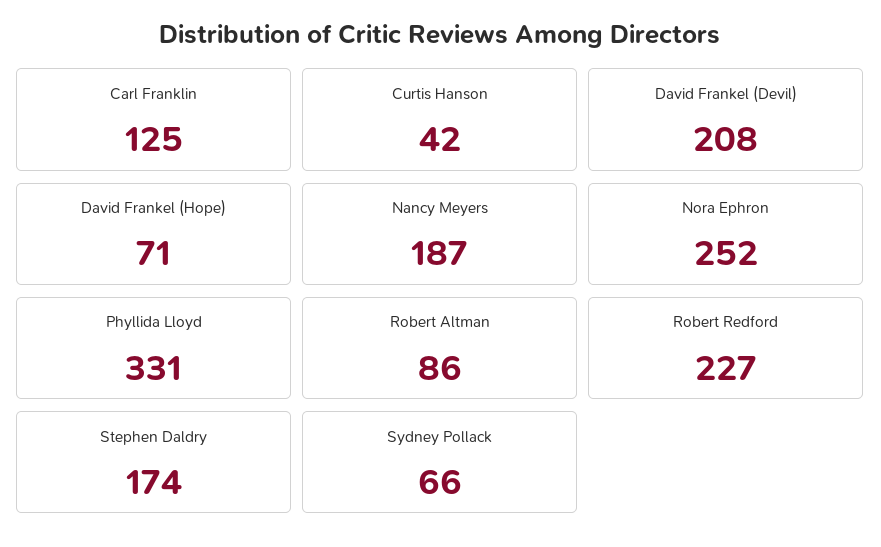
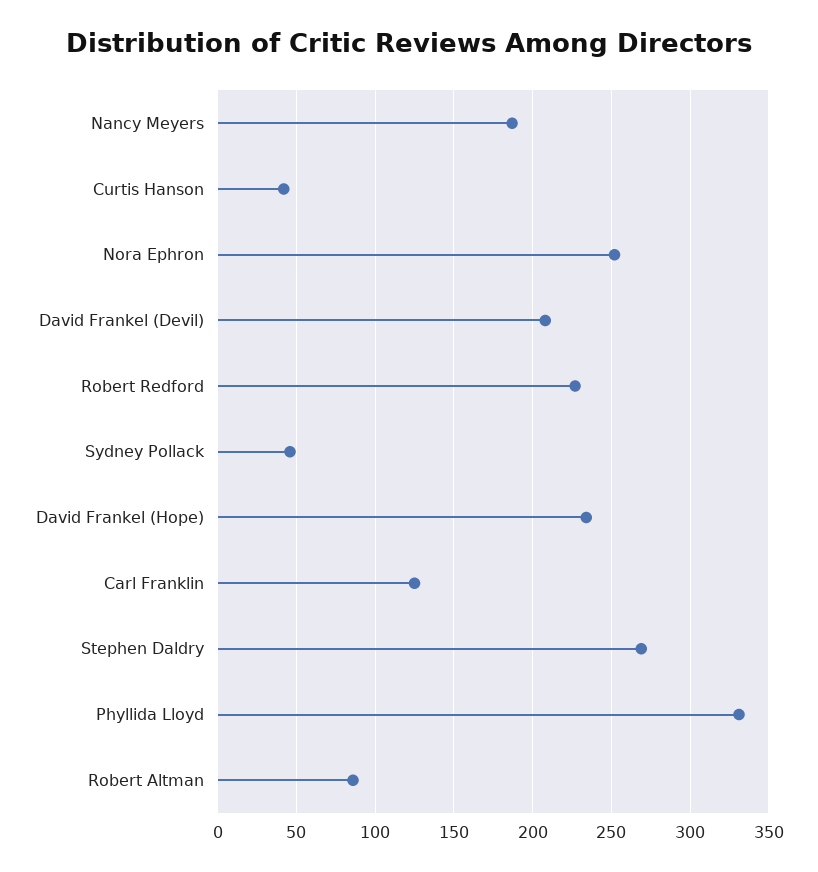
  {
    "Carl Franklin": 125,
    "Curtis Hanson": 42,
    "David Frankel (Devil)": 208,
-   "David Frankel (Hope)": 71,
+   "David Frankel (Hope)": 235,
    "Nancy Meyers": 187,
    "Nora Ephron": 252,
    "Phyllida Lloyd": 331,
    "Robert Altman": 86,
    "Robert Redford": 227,
-   "Stephen Daldry": 174,
+   "Stephen Daldry": 270,
-   "Sydney Pollack": 66
+   "Sydney Pollack": 45
  }

